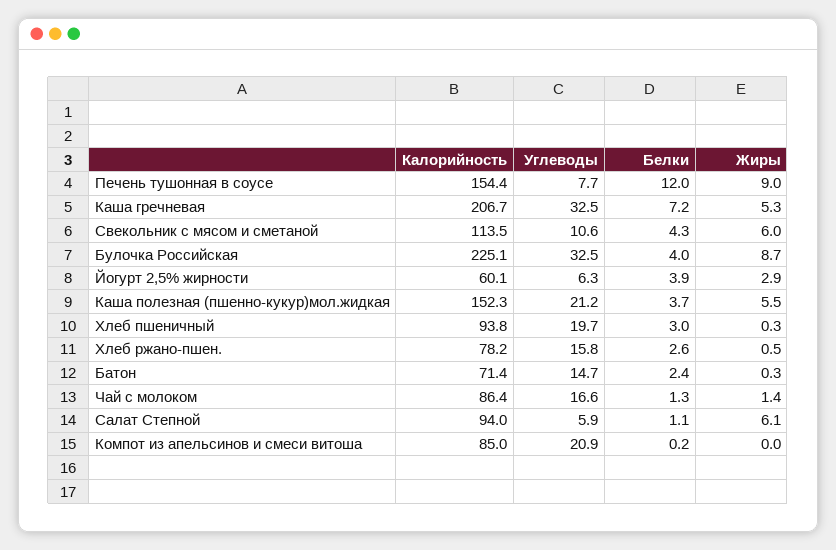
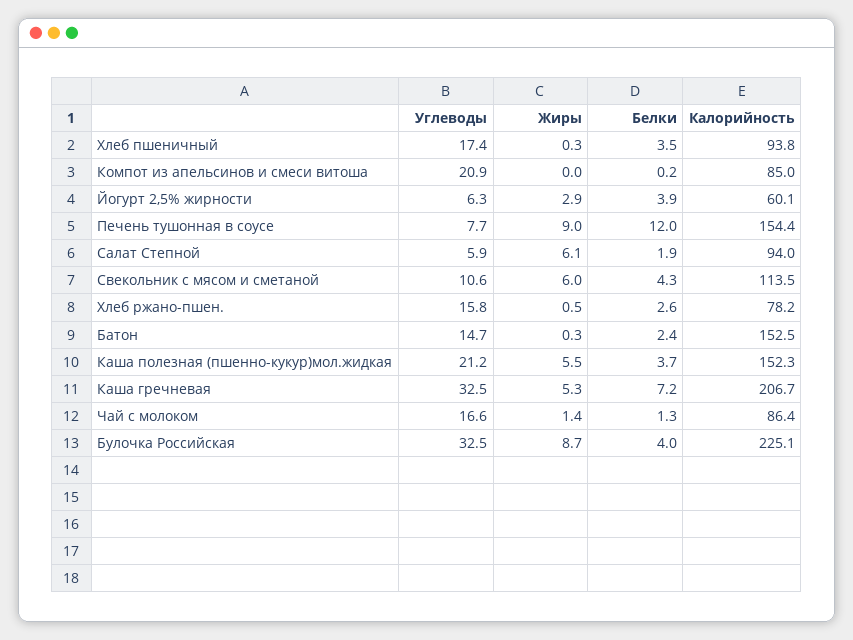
  {
    "Калорийность": {
      "Печень тушонная в соусе": 154.4,
      "Каша гречневая": 206.7,
      "Свекольник с мясом и сметаной": 113.5,
      "Булочка Российская": 225.1,
      "Йогурт 2,5% жирности": 60.1,
      "Каша полезная (пшенно-кукур)мол.жидкая": 152.3,
      "Хлеб пшеничный": 93.8,
      "Хлеб ржано-пшен.": 78.2,
-     "Батон": 71.4,
+     "Батон": 152.5,
      "Чай с молоком": 86.4,
      "Салат Степной": 94,
      "Компот из апельсинов и смеси витоша": 85
    },
    "Углеводы": {
      "Печень тушонная в соусе": 7.7,
      "Каша гречневая": 32.5,
      "Свекольник с мясом и сметаной": 10.6,
      "Булочка Российская": 32.5,
      "Йогурт 2,5% жирности": 6.3,
      "Каша полезная (пшенно-кукур)мол.жидкая": 21.2,
-     "Хлеб пшеничный": 19.7,
+     "Хлеб пшеничный": 17.4,
      "Хлеб ржано-пшен.": 15.8,
      "Батон": 14.7,
      "Чай с молоком": 16.6,
      "Салат Степной": 5.9,
      "Компот из апельсинов и смеси витоша": 20.9
    },
    "Белки": {
      "Печень тушонная в соусе": 12,
      "Каша гречневая": 7.2,
      "Свекольник с мясом и сметаной": 4.3,
      "Булочка Российская": 4,
      "Йогурт 2,5% жирности": 3.9,
      "Каша полезная (пшенно-кукур)мол.жидкая": 3.7,
-     "Хлеб пшеничный": 3,
+     "Хлеб пшеничный": 3.5,
      "Хлеб ржано-пшен.": 2.6,
      "Батон": 2.4,
      "Чай с молоком": 1.3,
-     "Салат Степной": 1.1,
+     "Салат Степной": 1.9,
      "Компот из апельсинов и смеси витоша": 0.2
    },
    "Жиры": {
      "Печень тушонная в соусе": 9,
      "Каша гречневая": 5.3,
      "Свекольник с мясом и сметаной": 6,
      "Булочка Российская": 8.7,
      "Йогурт 2,5% жирности": 2.9,
      "Каша полезная (пшенно-кукур)мол.жидкая": 5.5,
      "Хлеб пшеничный": 0.3,
      "Хлеб ржано-пшен.": 0.5,
      "Батон": 0.3,
      "Чай с молоком": 1.4,
      "Салат Степной": 6.1,
      "Компот из апельсинов и смеси витоша": 0
    }
  }

